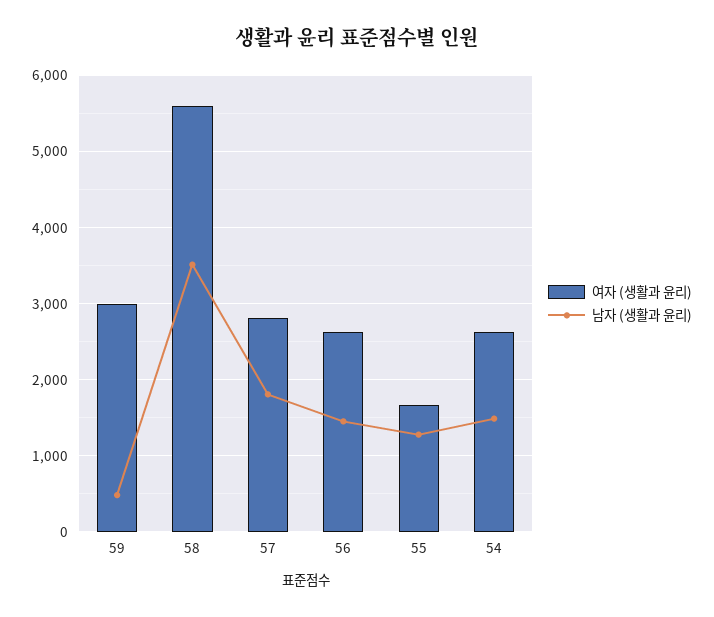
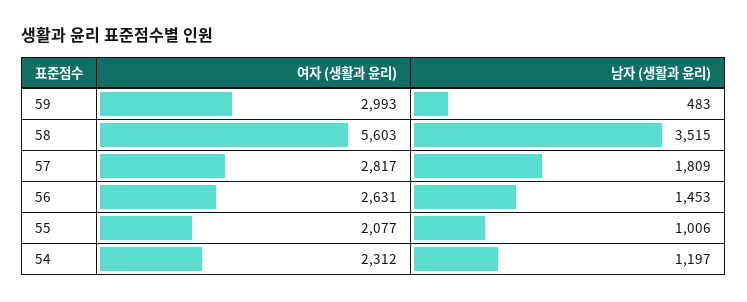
  {
    "여자 (생활과 윤리)": {
      "59": 2993,
      "58": 5603,
      "57": 2817,
      "56": 2631,
-     "55": 1700,
+     "55": 2077,
-     "54": 2600
+     "54": 2312
    },
    "남자 (생활과 윤리)": {
      "59": 483,
      "58": 3515,
      "57": 1809,
      "56": 1453,
-     "55": 1300,
+     "55": 1006,
-     "54": 1500
+     "54": 1197
    }
  }

